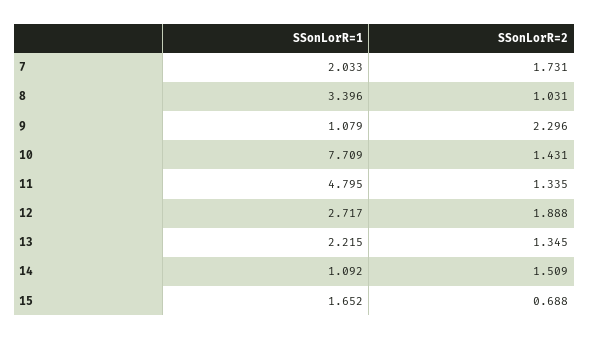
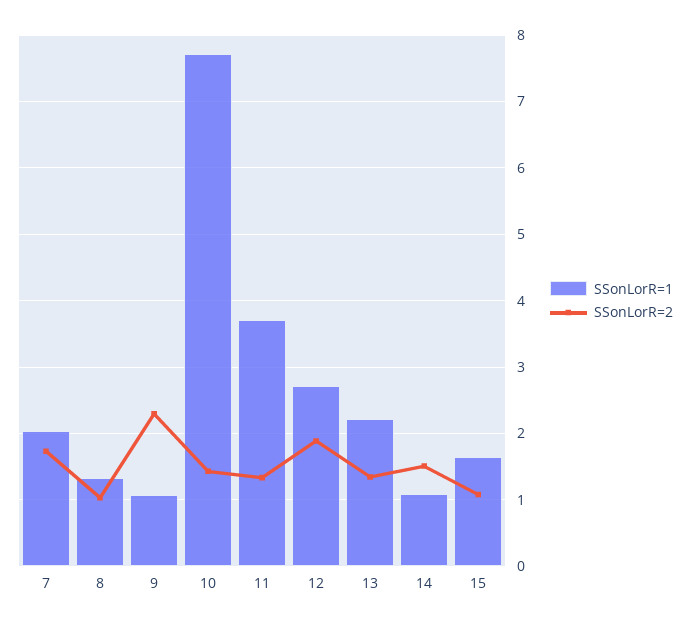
  {
    "SSonLorR=1": {
      "7": 2.033,
-     "8": 3.396,
+     "8": 1.3,
      "9": 1.079,
      "10": 7.709,
-     "11": 4.795,
+     "11": 3.7,
      "12": 2.717,
      "13": 2.215,
      "14": 1.092,
      "15": 1.652
    },
    "SSonLorR=2": {
      "7": 1.731,
      "8": 1.031,
      "9": 2.296,
      "10": 1.431,
      "11": 1.335,
      "12": 1.888,
      "13": 1.345,
      "14": 1.509,
-     "15": 0.688
+     "15": 1.1
    }
  }

